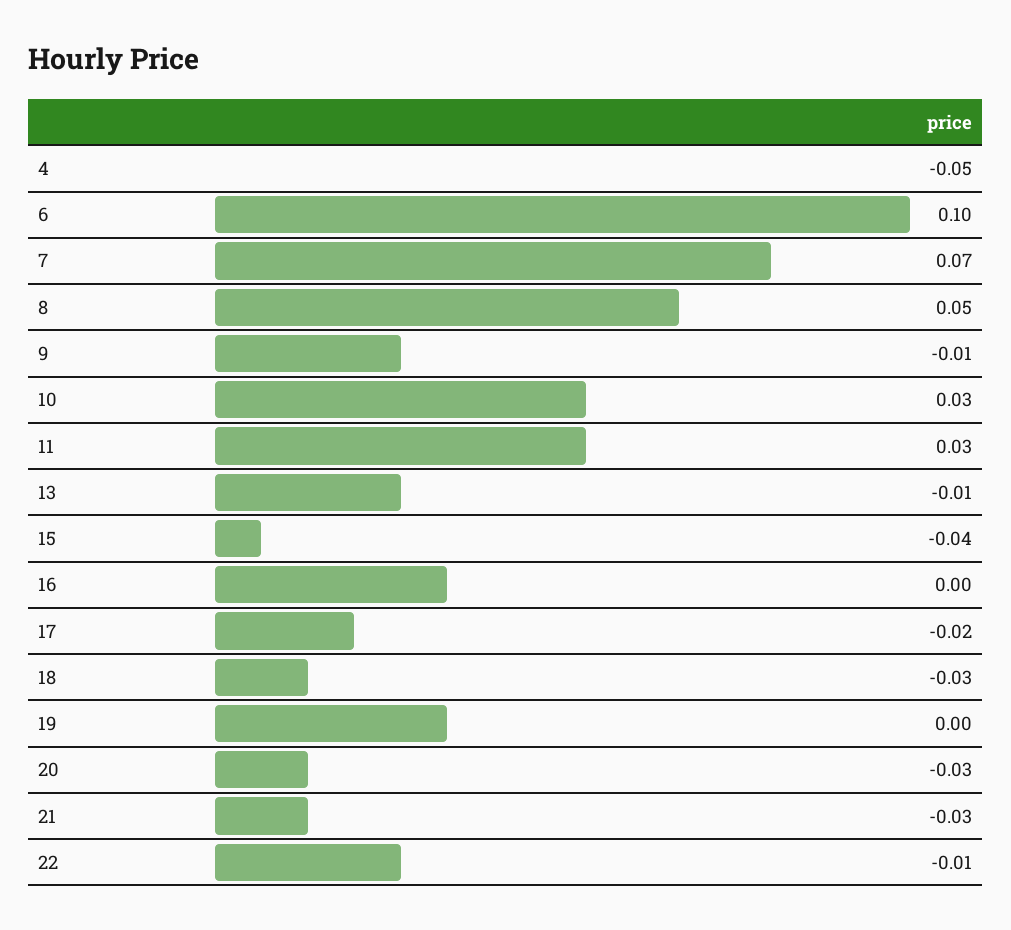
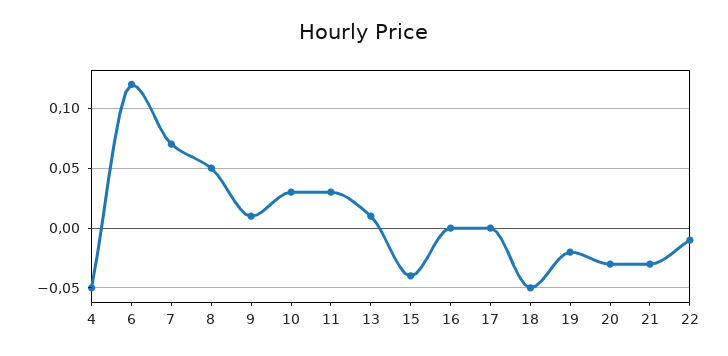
  {
    "4": -0.05,
-   "6": 0.1,
+   "6": 0.12,
    "7": 0.07,
    "8": 0.05,
-   "9": -0.01,
+   "9": 0.01,
    "10": 0.03,
    "11": 0.03,
-   "13": -0.01,
+   "13": 0.01,
    "15": -0.04,
    "16": 0,
-   "17": -0.02,
+   "17": 0,
-   "18": -0.03,
+   "18": -0.05,
-   "19": 0,
+   "19": -0.02,
    "20": -0.03,
    "21": -0.03,
    "22": -0.01
  }

